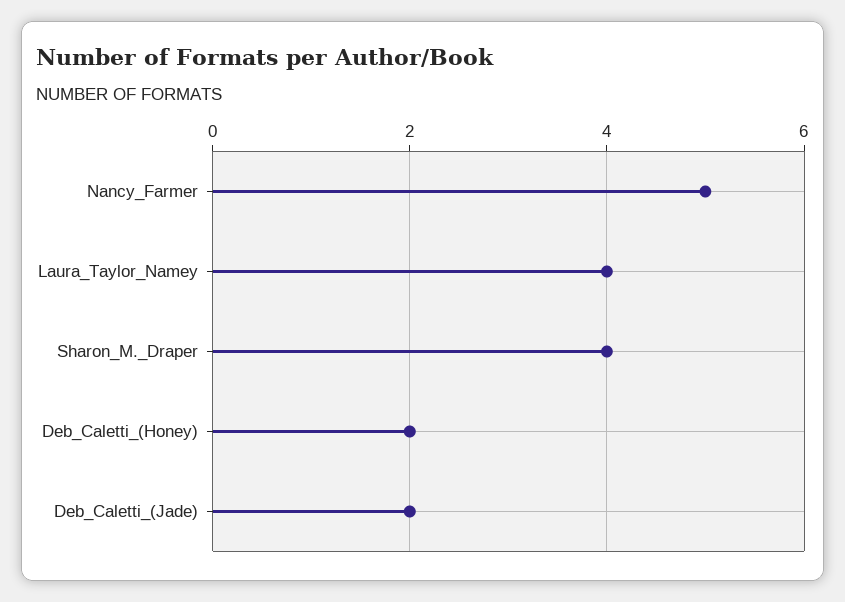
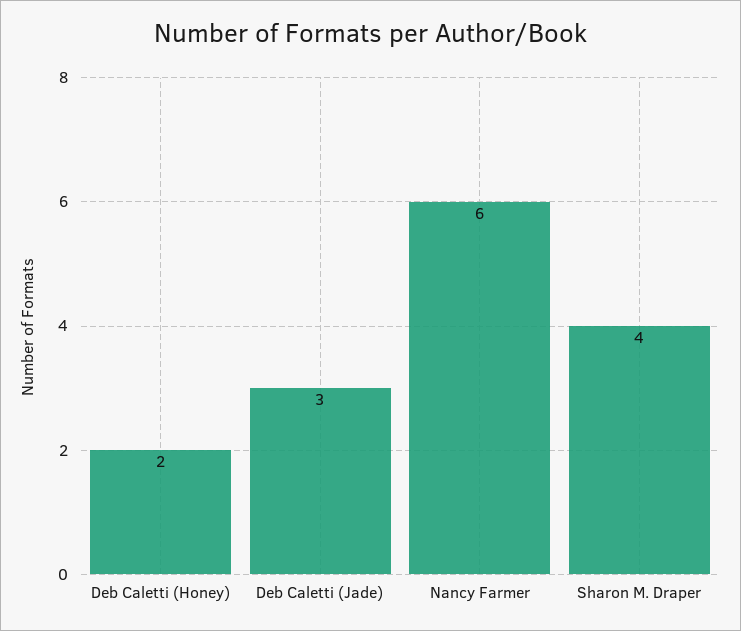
  {
-   "Nancy_Farmer": 5,
+   "Nancy_Farmer": 6,
-   "Laura_Taylor_Namey": 4,
    "Sharon_M._Draper": 4,
    "Deb_Caletti_(Honey)": 2,
-   "Deb_Caletti_(Jade)": 2
+   "Deb_Caletti_(Jade)": 3
  }

